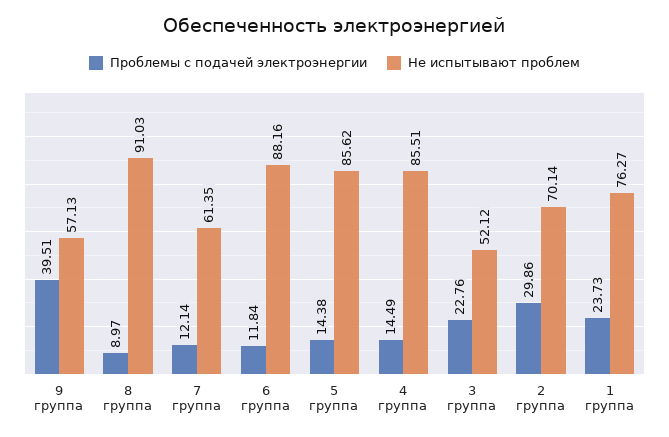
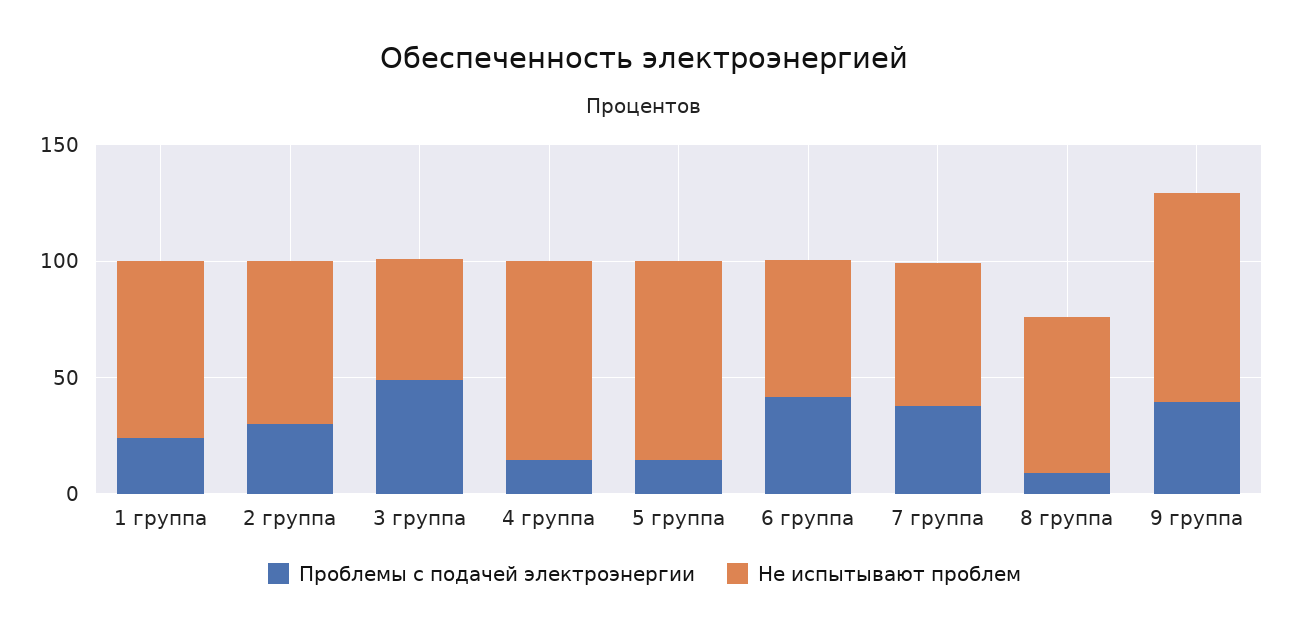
  {
    "Проблемы с подачей электроэнергии": {
      "9 группа": 39.51,
      "8 группа": 8.97,
-     "7 группа": 12.14,
+     "7 группа": 40,
-     "6 группа": 11.84,
+     "6 группа": 40,
      "5 группа": 14.38,
      "4 группа": 14.49,
-     "3 группа": 22.76,
+     "3 группа": 50,
      "2 группа": 29.86,
      "1 группа": 23.73
    },
    "Не испытывают проблем": {
-     "9 группа": 57.13,
+     "9 группа": 90,
-     "8 группа": 91.03,
+     "8 группа": 70,
      "7 группа": 61.35,
-     "6 группа": 88.16,
+     "6 группа": 60,
      "5 группа": 85.62,
      "4 группа": 85.51,
      "3 группа": 52.12,
      "2 группа": 70.14,
      "1 группа": 76.27
    }
  }

